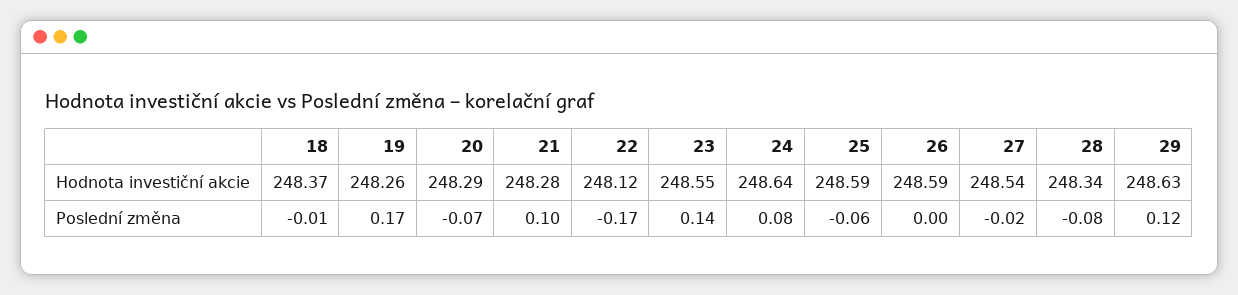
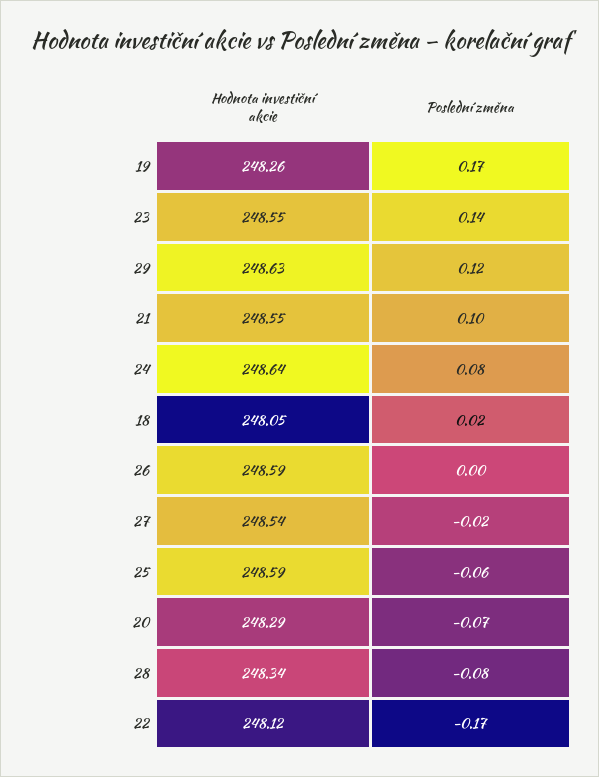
  {
    "18": {
-     "Hodnota investiční akcie": 248.37,
+     "Hodnota investiční akcie": 248.05,
-     "Poslední změna": -0.01
+     "Poslední změna": 0.02
    },
    "19": {
      "Hodnota investiční akcie": 248.26,
      "Poslední změna": 0.17
    },
    "20": {
      "Hodnota investiční akcie": 248.29,
      "Poslední změna": -0.07
    },
    "21": {
-     "Hodnota investiční akcie": 248.28,
+     "Hodnota investiční akcie": 248.55,
      "Poslední změna": 0.1
    },
    "22": {
      "Hodnota investiční akcie": 248.12,
      "Poslední změna": -0.17
    },
    "23": {
      "Hodnota investiční akcie": 248.55,
      "Poslední změna": 0.14
    },
    "24": {
      "Hodnota investiční akcie": 248.64,
      "Poslední změna": 0.08
    },
    "25": {
      "Hodnota investiční akcie": 248.59,
      "Poslední změna": -0.06
    },
    "26": {
      "Hodnota investiční akcie": 248.59,
      "Poslední změna": 0
    },
    "27": {
      "Hodnota investiční akcie": 248.54,
      "Poslední změna": -0.02
    },
    "28": {
      "Hodnota investiční akcie": 248.34,
      "Poslední změna": -0.08
    },
    "29": {
      "Hodnota investiční akcie": 248.63,
      "Poslední změna": 0.12
    }
  }

